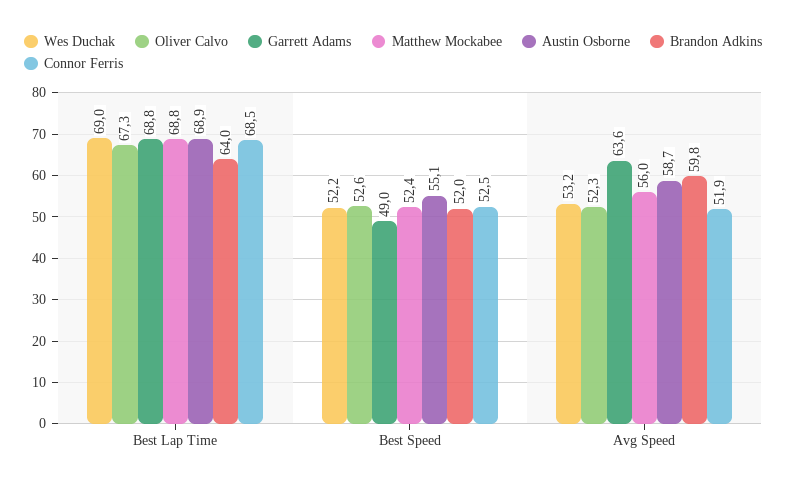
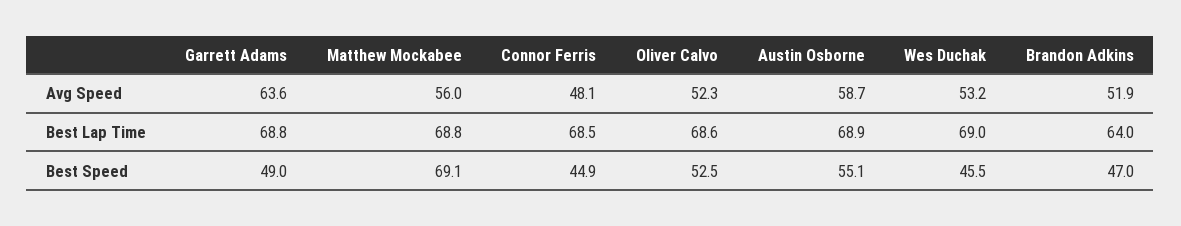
  {
    "Wes Duchak": {
      "Best Lap Time": 69,
-     "Best Speed": 52.2,
+     "Best Speed": 45.5,
      "Avg Speed": 53.2
    },
    "Oliver Calvo": {
-     "Best Lap Time": 67.3,
+     "Best Lap Time": 68.6,
-     "Best Speed": 52.6,
+     "Best Speed": 52.5,
      "Avg Speed": 52.3
    },
    "Garrett Adams": {
      "Best Lap Time": 68.8,
      "Best Speed": 49,
      "Avg Speed": 63.6
    },
    "Matthew Mockabee": {
      "Best Lap Time": 68.8,
-     "Best Speed": 52.4,
+     "Best Speed": 69.1,
      "Avg Speed": 56
    },
    "Austin Osborne": {
      "Best Lap Time": 68.9,
      "Best Speed": 55.1,
      "Avg Speed": 58.7
    },
    "Brandon Adkins": {
      "Best Lap Time": 64,
-     "Best Speed": 52,
+     "Best Speed": 47,
-     "Avg Speed": 59.8
+     "Avg Speed": 51.9
    },
    "Connor Ferris": {
      "Best Lap Time": 68.5,
-     "Best Speed": 52.5,
+     "Best Speed": 44.9,
-     "Avg Speed": 51.9
+     "Avg Speed": 48.1
    }
  }

